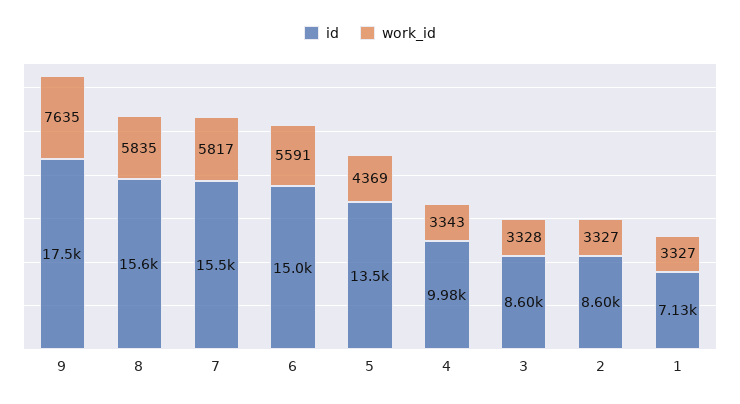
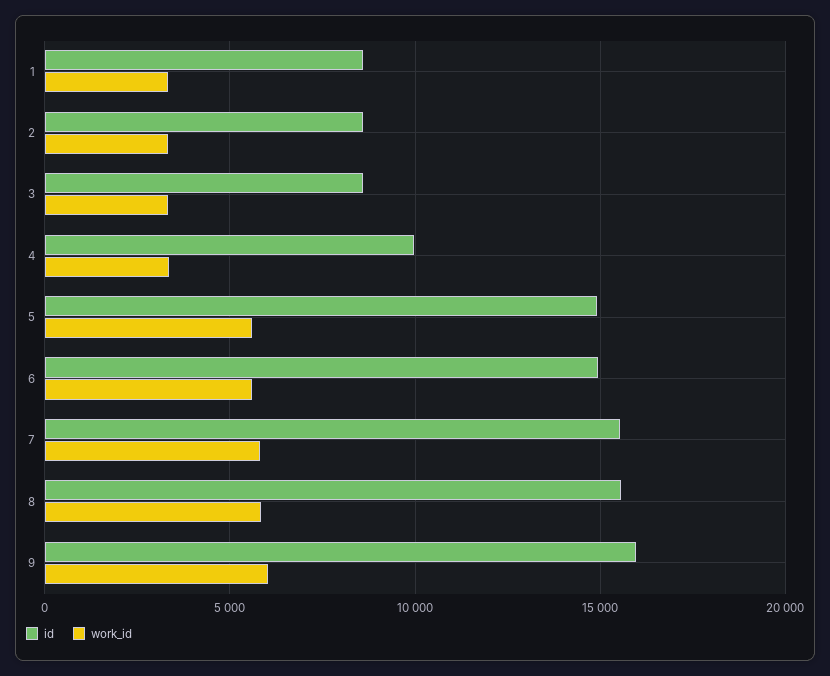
  {
    "id": {
-     "9": 17500,
+     "9": 16000,
      "8": 15600,
      "7": 15500,
      "6": 15000,
-     "5": 13500,
+     "5": 15000,
      "4": 9980,
      "3": 8600,
      "2": 8600,
-     "1": 7130
+     "1": 8500
    },
    "work_id": {
-     "9": 7635,
+     "9": 6000,
      "8": 5835,
      "7": 5817,
      "6": 5591,
-     "5": 4369,
+     "5": 5500,
      "4": 3343,
      "3": 3328,
      "2": 3327,
      "1": 3327
    }
  }

